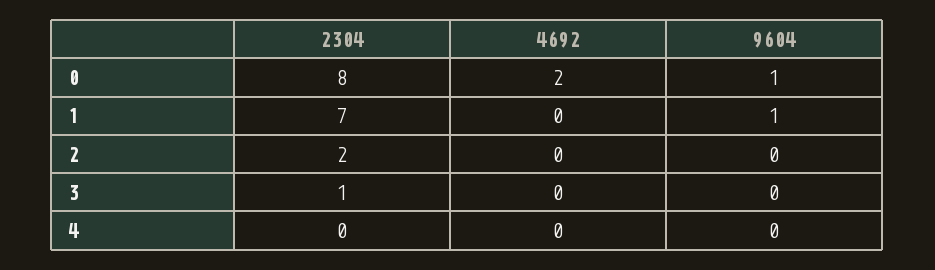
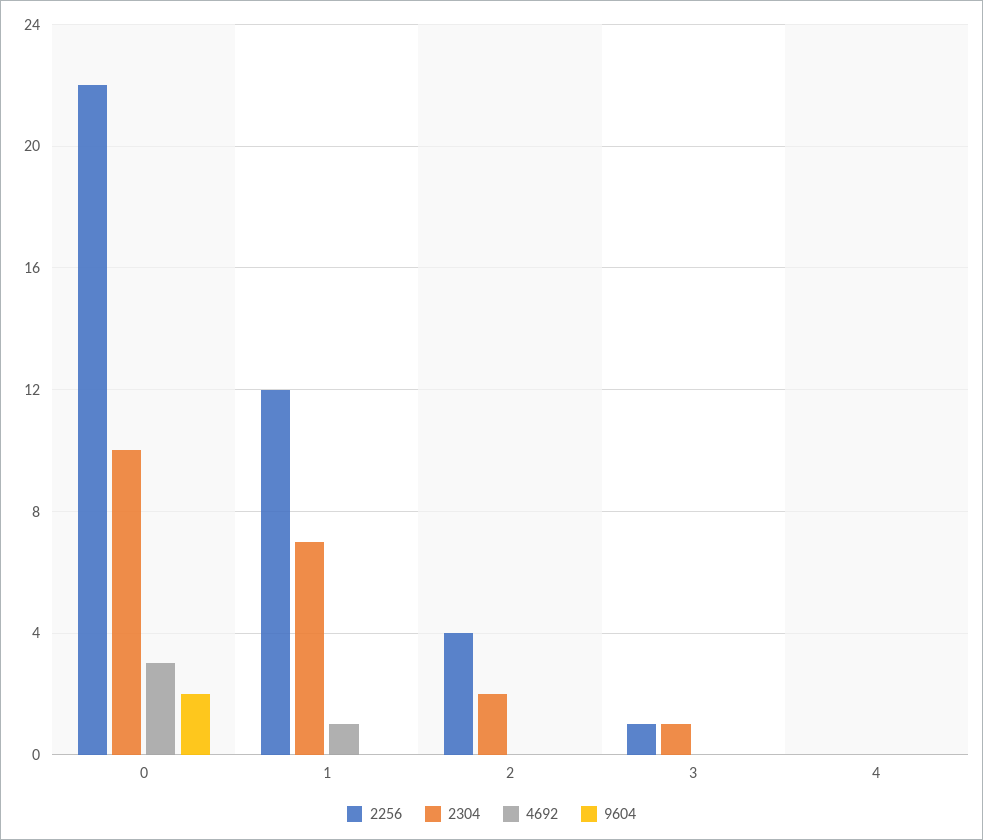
  {
    "2304": {
-     "0": 8,
+     "0": 10,
      "1": 7,
      "2": 2,
      "3": 1,
      "4": 0
    },
    "4692": {
-     "0": 2,
+     "0": 3,
-     "1": 0,
+     "1": 1,
      "2": 0,
      "3": 0,
      "4": 0
    },
    "9604": {
-     "0": 1,
+     "0": 2,
-     "1": 1,
+     "1": 0,
      "2": 0,
      "3": 0,
      "4": 0
-   }
+   },
+   "2256": {
+     "0": 22,
+     "1": 12,
+     "2": 4,
+     "3": 1,
+     "4": 0
+   }
  }

